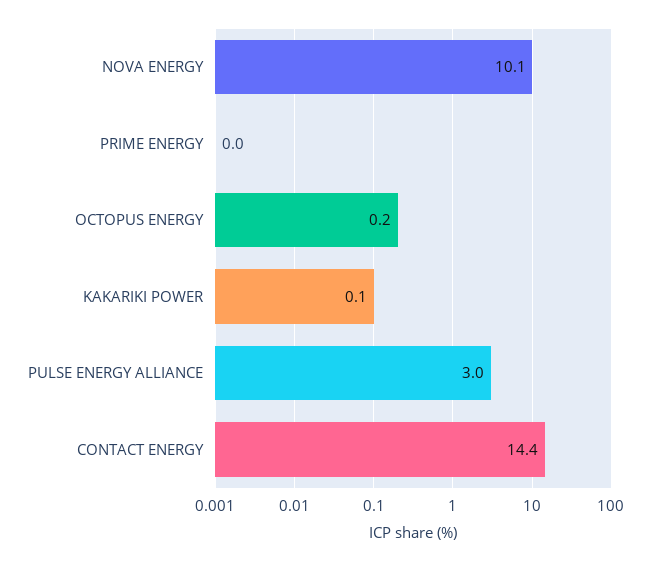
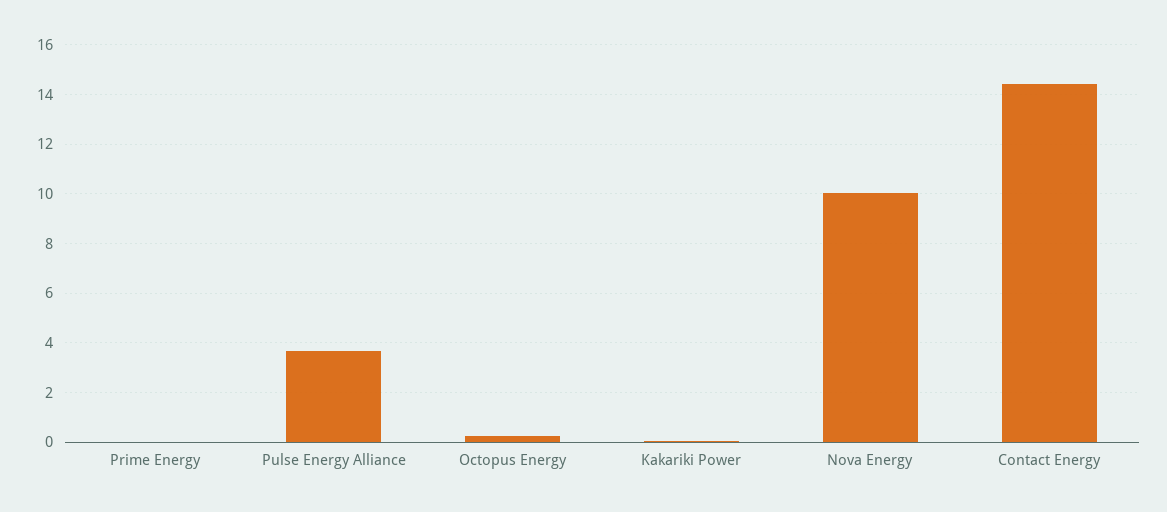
  {
    "NOVA ENERGY": 10.1,
    "PRIME ENERGY": 0,
    "OCTOPUS ENERGY": 0.2,
    "KAKARIKI POWER": 0.1,
-   "PULSE ENERGY ALLIANCE": 3,
+   "PULSE ENERGY ALLIANCE": 3.75,
    "CONTACT ENERGY": 14.4
  }

